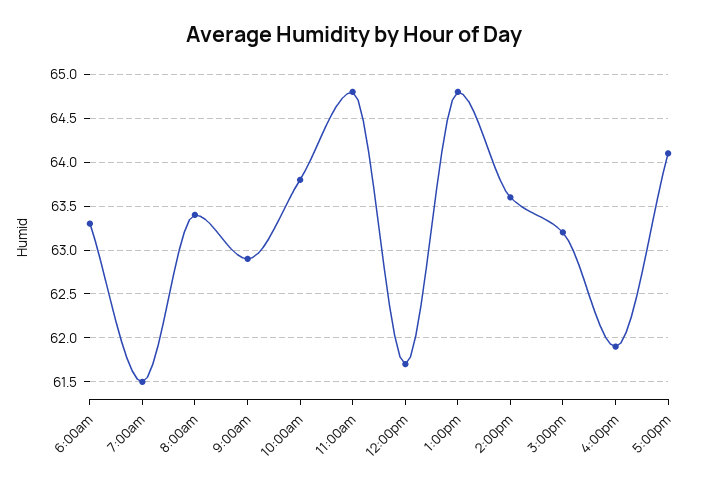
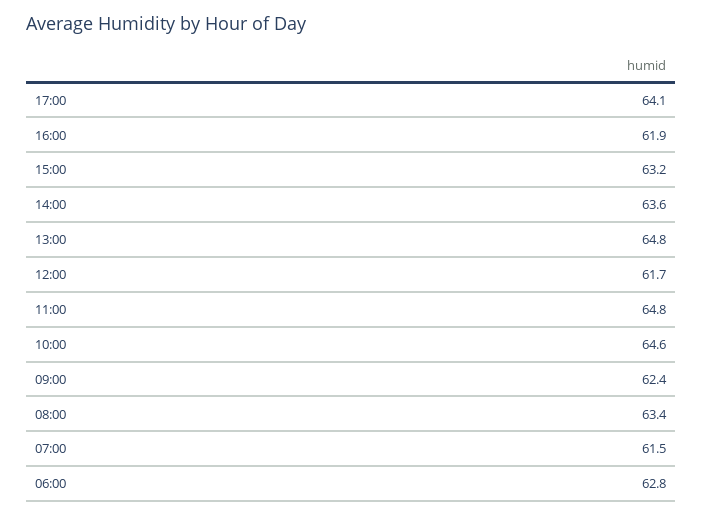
  {
-   "6:00am": 63.3,
+   "6:00am": 62.8,
    "7:00am": 61.5,
    "8:00am": 63.4,
-   "9:00am": 62.9,
+   "9:00am": 62.4,
-   "10:00am": 63.8,
+   "10:00am": 64.6,
    "11:00am": 64.8,
    "12:00pm": 61.7,
    "1:00pm": 64.8,
    "2:00pm": 63.6,
    "3:00pm": 63.2,
    "4:00pm": 61.9,
    "5:00pm": 64.1
  }

